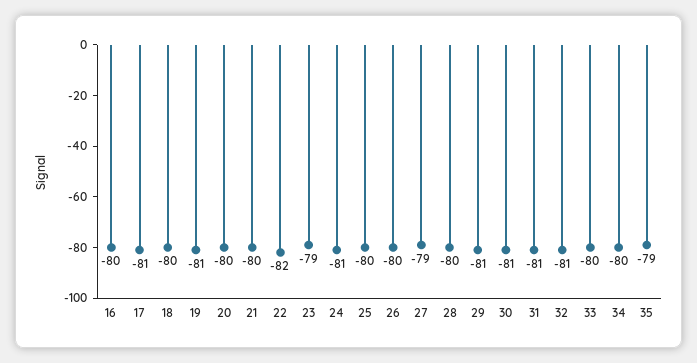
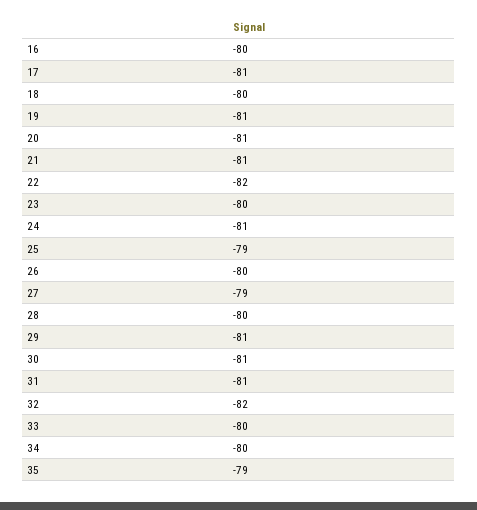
  {
    "16": -80,
    "17": -81,
    "18": -80,
    "19": -81,
-   "20": -80,
+   "20": -81,
-   "21": -80,
+   "21": -81,
    "22": -82,
-   "23": -79,
+   "23": -80,
    "24": -81,
-   "25": -80,
+   "25": -79,
    "26": -80,
    "27": -79,
    "28": -80,
    "29": -81,
    "30": -81,
    "31": -81,
-   "32": -81,
+   "32": -82,
    "33": -80,
    "34": -80,
    "35": -79
  }

